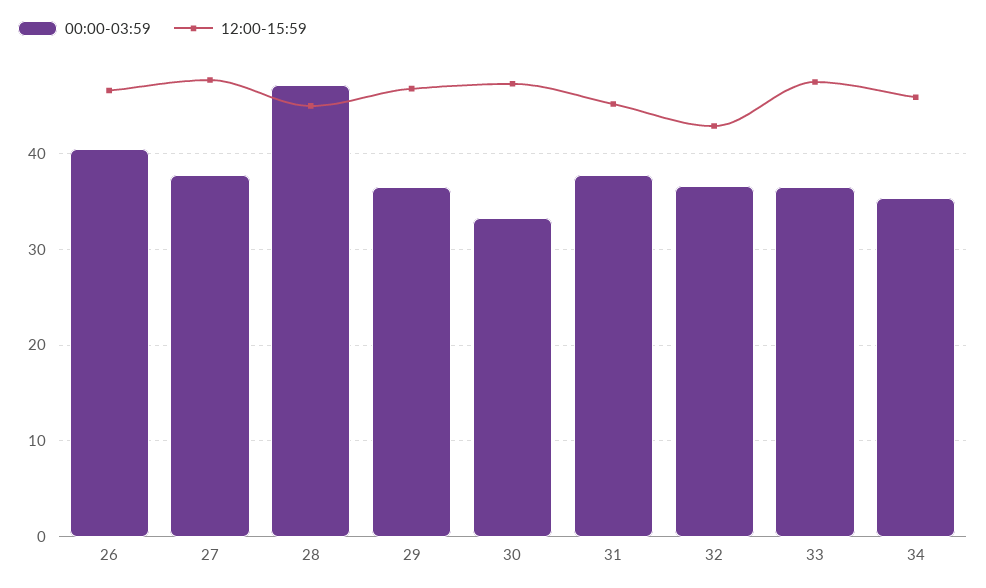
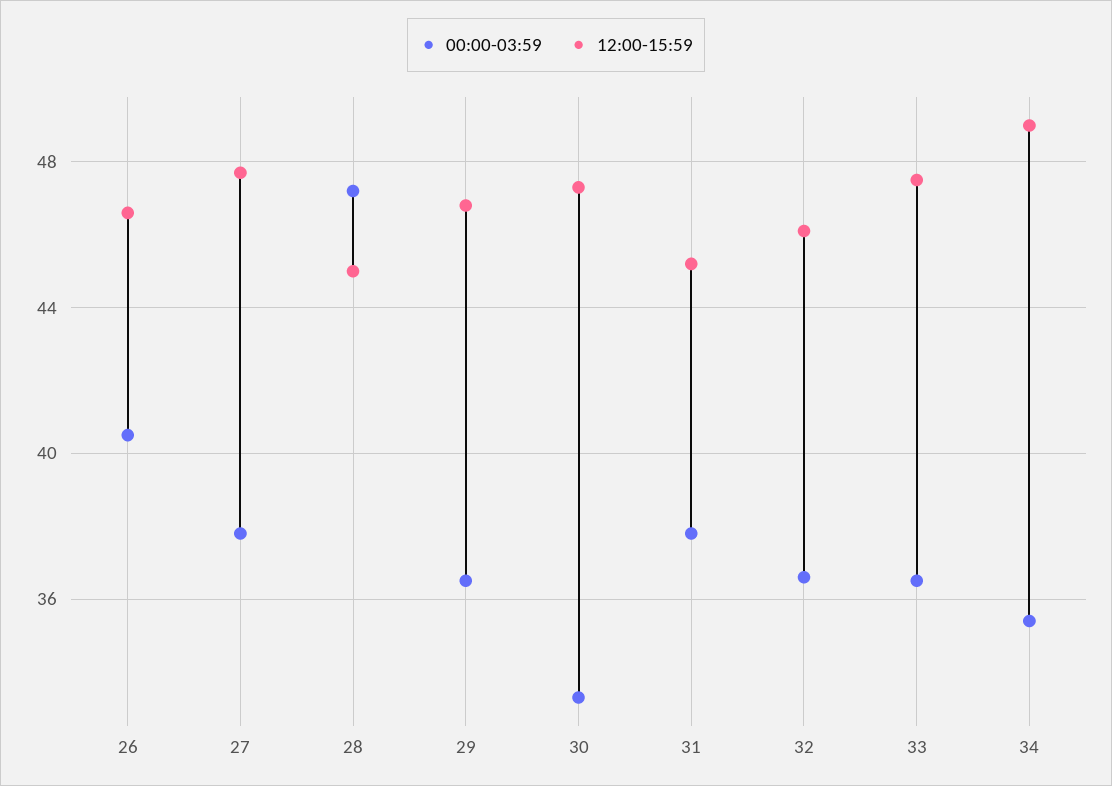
  {
    "00:00-03:59": {
      "26": 40.5,
      "27": 38,
      "28": 47,
      "29": 36.5,
      "30": 33.5,
      "31": 38,
      "32": 36.5,
      "33": 36.5,
      "34": 35.5
    },
    "12:00-15:59": {
      "26": 46.5,
      "27": 47.5,
      "28": 45,
      "29": 47,
      "30": 47.5,
      "31": 45,
-     "32": 43,
+     "32": 46,
      "33": 47.5,
-     "34": 46
+     "34": 49
    }
  }

